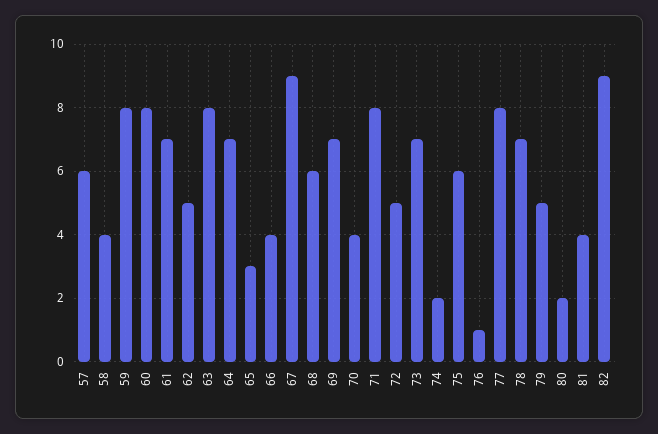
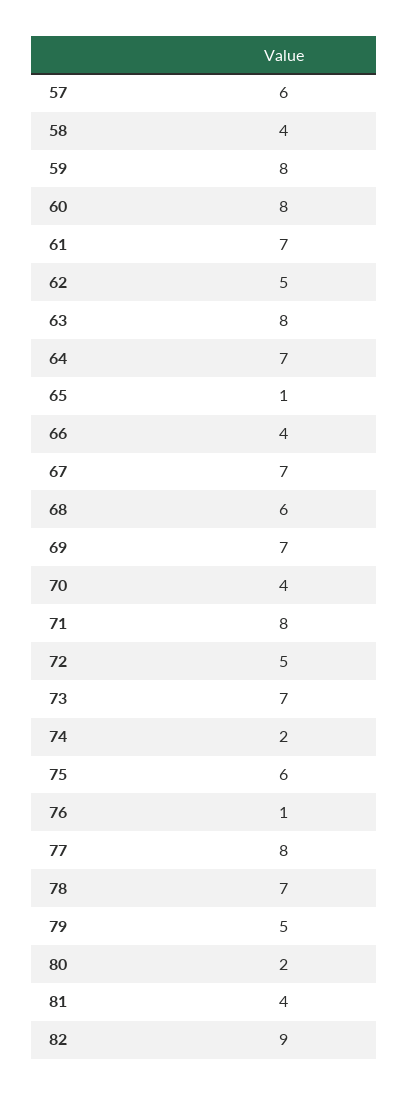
  {
    "57": 6,
    "58": 4,
    "59": 8,
    "60": 8,
    "61": 7,
    "62": 5,
    "63": 8,
    "64": 7,
-   "65": 3,
+   "65": 1,
    "66": 4,
-   "67": 9,
+   "67": 7,
    "68": 6,
    "69": 7,
    "70": 4,
    "71": 8,
    "72": 5,
    "73": 7,
    "74": 2,
    "75": 6,
    "76": 1,
    "77": 8,
    "78": 7,
    "79": 5,
    "80": 2,
    "81": 4,
    "82": 9
  }

